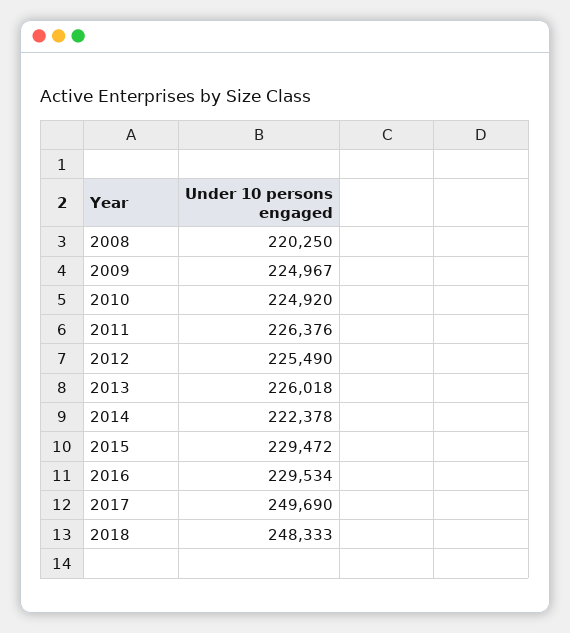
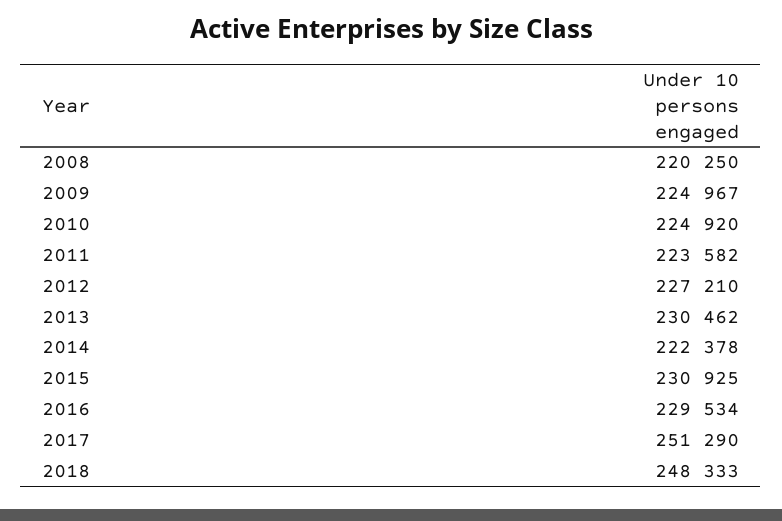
  {
    "2008": 220250,
    "2009": 224967,
    "2010": 224920,
-   "2011": 226376,
+   "2011": 223582,
-   "2012": 225490,
+   "2012": 227210,
-   "2013": 226018,
+   "2013": 230462,
    "2014": 222378,
-   "2015": 229472,
+   "2015": 230925,
    "2016": 229534,
-   "2017": 249690,
+   "2017": 251290,
    "2018": 248333
  }

